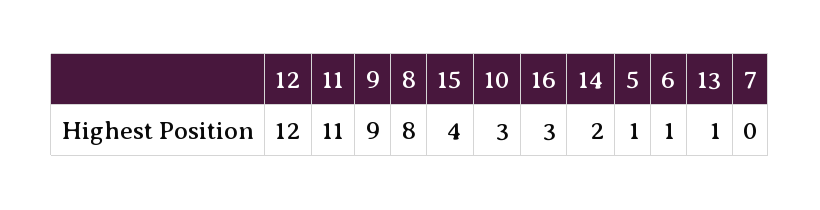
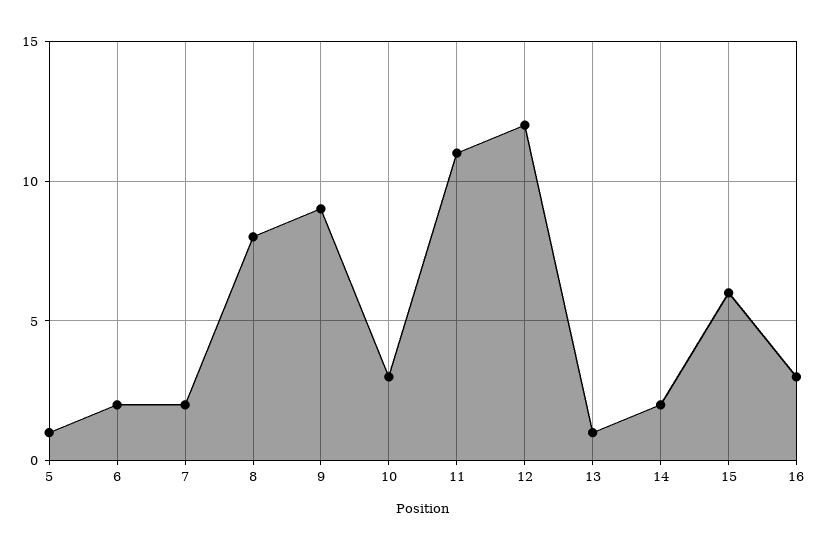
  {
    "12": 12,
    "11": 11,
    "9": 9,
    "8": 8,
-   "15": 4,
+   "15": 6,
    "10": 3,
    "16": 3,
    "14": 2,
    "5": 1,
-   "6": 1,
+   "6": 2,
    "13": 1,
-   "7": 0
+   "7": 2
  }

